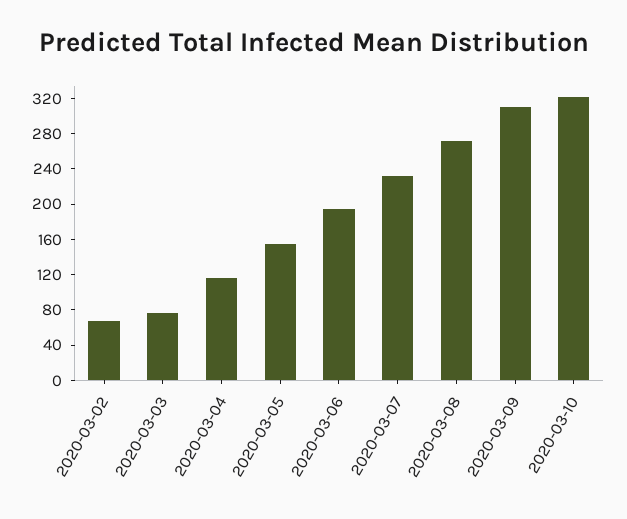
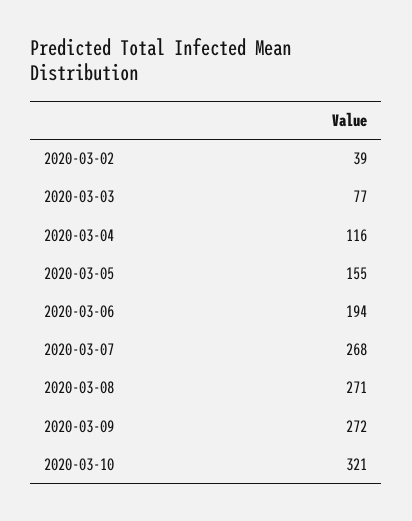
  {
-   "2020-03-02": 70,
+   "2020-03-02": 39,
    "2020-03-03": 77,
    "2020-03-04": 116,
    "2020-03-05": 155,
    "2020-03-06": 194,
-   "2020-03-07": 230,
+   "2020-03-07": 268,
    "2020-03-08": 271,
-   "2020-03-09": 310,
+   "2020-03-09": 272,
    "2020-03-10": 321
  }

